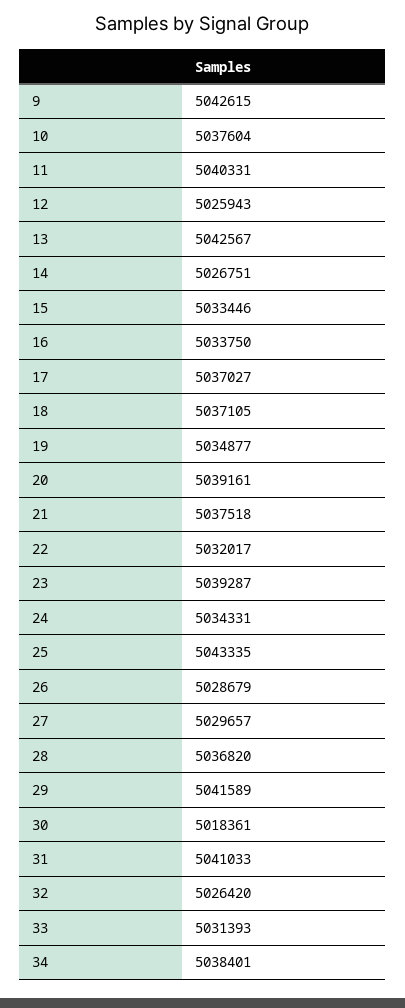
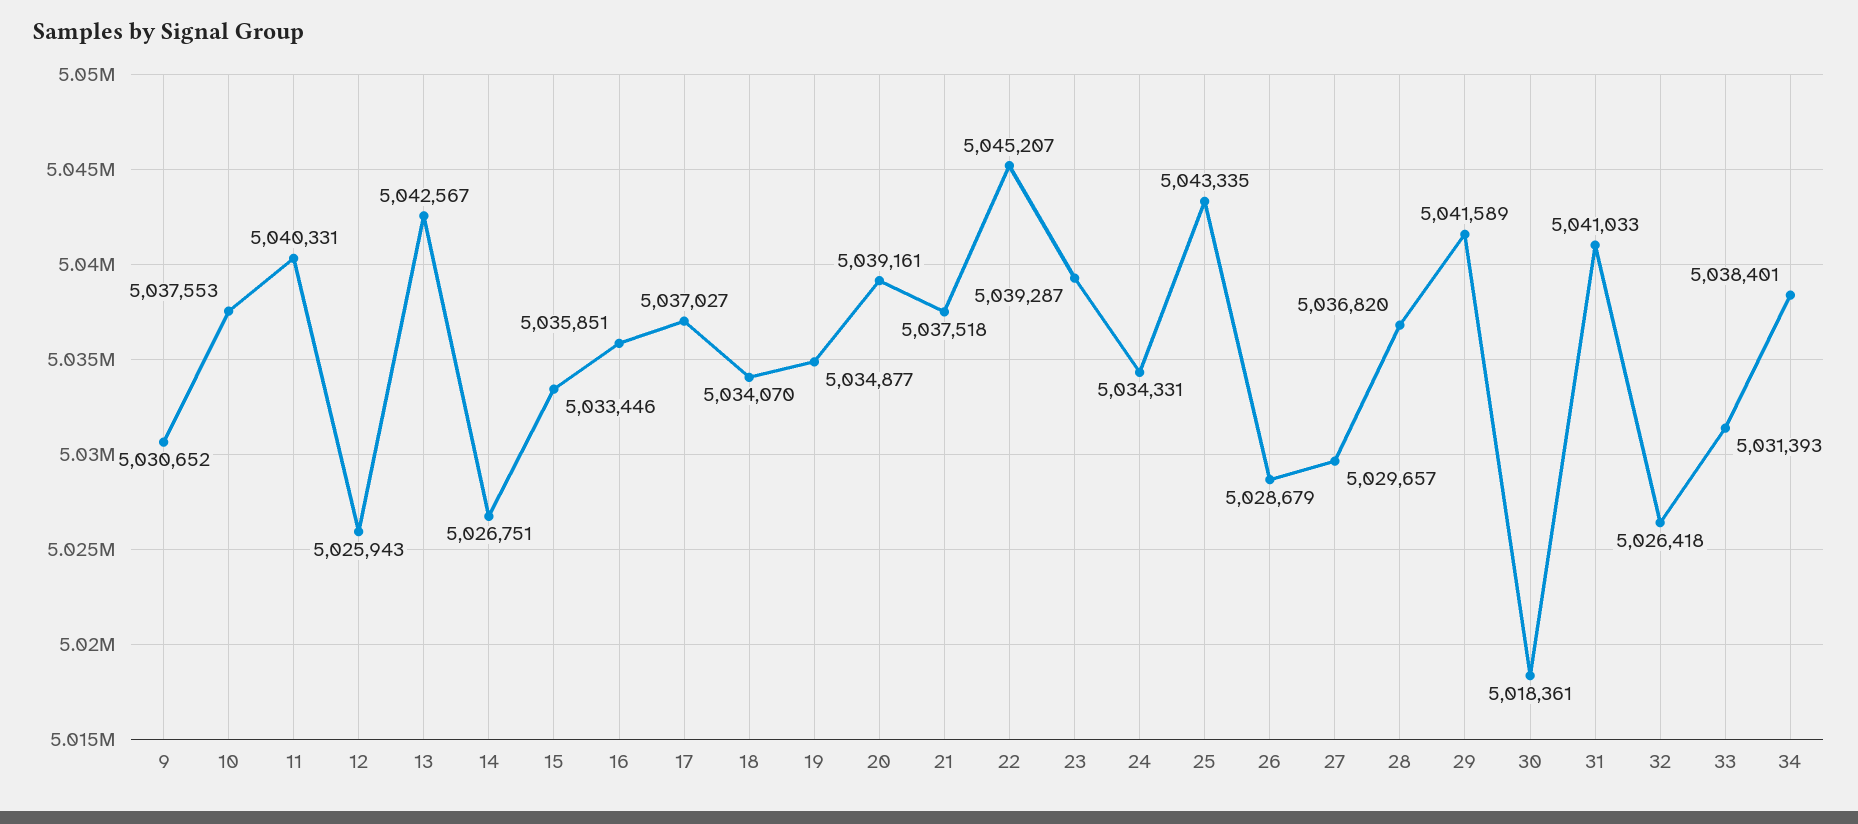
  {
-   "9": 5042615,
+   "9": 5030652,
-   "10": 5037604,
+   "10": 5037553,
    "11": 5040331,
    "12": 5025943,
    "13": 5042567,
    "14": 5026751,
    "15": 5033446,
-   "16": 5033750,
+   "16": 5035851,
    "17": 5037027,
-   "18": 5037105,
+   "18": 5034070,
    "19": 5034877,
    "20": 5039161,
    "21": 5037518,
-   "22": 5032017,
+   "22": 5045207,
    "23": 5039287,
    "24": 5034331,
    "25": 5043335,
    "26": 5028679,
    "27": 5029657,
    "28": 5036820,
    "29": 5041589,
    "30": 5018361,
    "31": 5041033,
-   "32": 5026420,
+   "32": 5026418,
    "33": 5031393,
    "34": 5038401
  }

